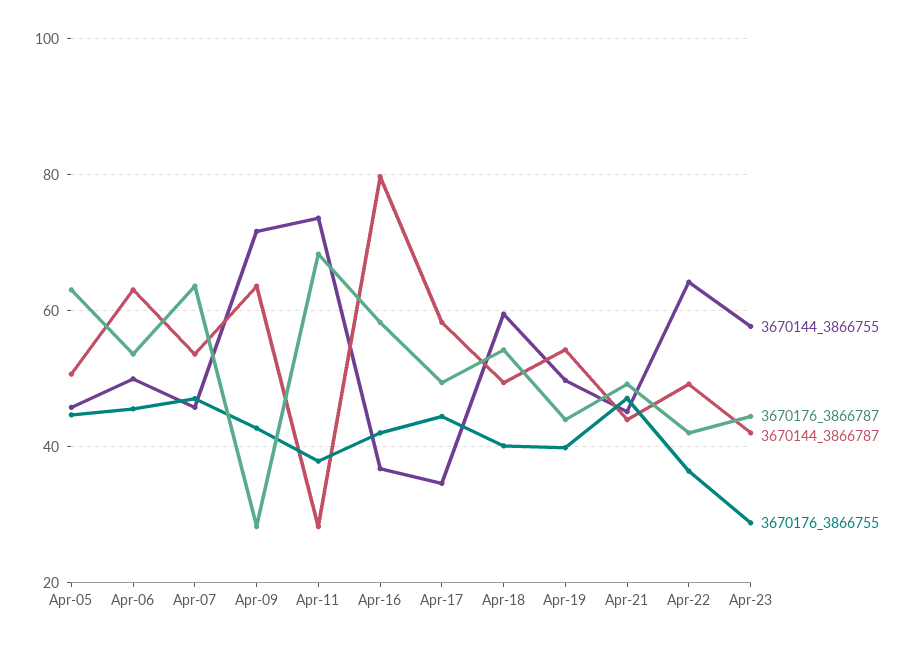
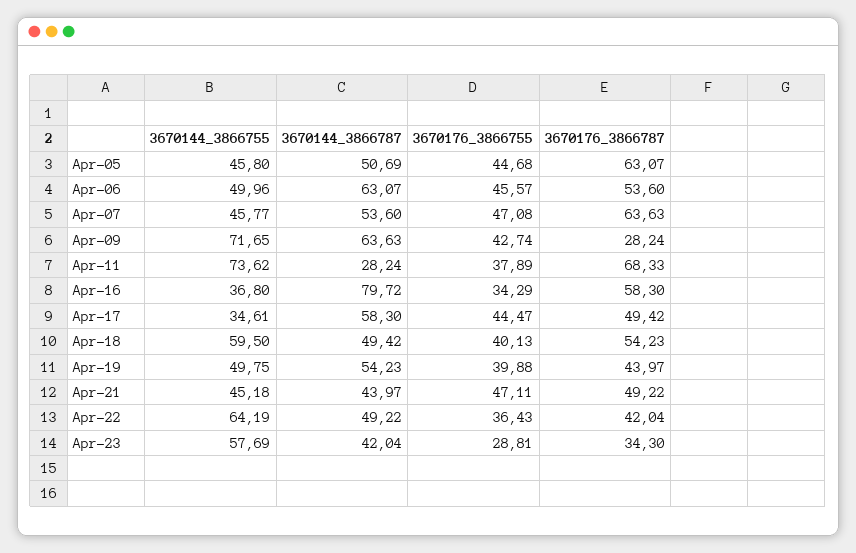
  {
    "3670144_3866755": {
      "Apr-05": 45.8,
      "Apr-06": 49.96,
      "Apr-07": 45.77,
      "Apr-09": 71.65,
      "Apr-11": 73.62,
      "Apr-16": 36.8,
      "Apr-17": 34.61,
      "Apr-18": 59.5,
      "Apr-19": 49.75,
      "Apr-21": 45.18,
      "Apr-22": 64.19,
      "Apr-23": 57.69
    },
    "3670176_3866787": {
      "Apr-05": 63.07,
      "Apr-06": 53.6,
      "Apr-07": 63.63,
      "Apr-09": 28.24,
      "Apr-11": 68.33,
      "Apr-16": 58.3,
      "Apr-17": 49.42,
      "Apr-18": 54.23,
      "Apr-19": 43.97,
      "Apr-21": 49.22,
      "Apr-22": 42.04,
-     "Apr-23": 44
+     "Apr-23": 34.3
    },
    "3670144_3866787": {
      "Apr-05": 50.69,
      "Apr-06": 63.07,
      "Apr-07": 53.6,
      "Apr-09": 63.63,
      "Apr-11": 28.24,
      "Apr-16": 79.72,
      "Apr-17": 58.3,
      "Apr-18": 49.42,
      "Apr-19": 54.23,
      "Apr-21": 43.97,
      "Apr-22": 49.22,
      "Apr-23": 42.04
    },
    "3670176_3866755": {
      "Apr-05": 44.68,
      "Apr-06": 45.57,
      "Apr-07": 47.08,
      "Apr-09": 42.74,
      "Apr-11": 37.89,
-     "Apr-16": 42,
+     "Apr-16": 34.29,
      "Apr-17": 44.47,
      "Apr-18": 40.13,
      "Apr-19": 39.88,
      "Apr-21": 47.11,
      "Apr-22": 36.43,
      "Apr-23": 28.81
    }
  }

